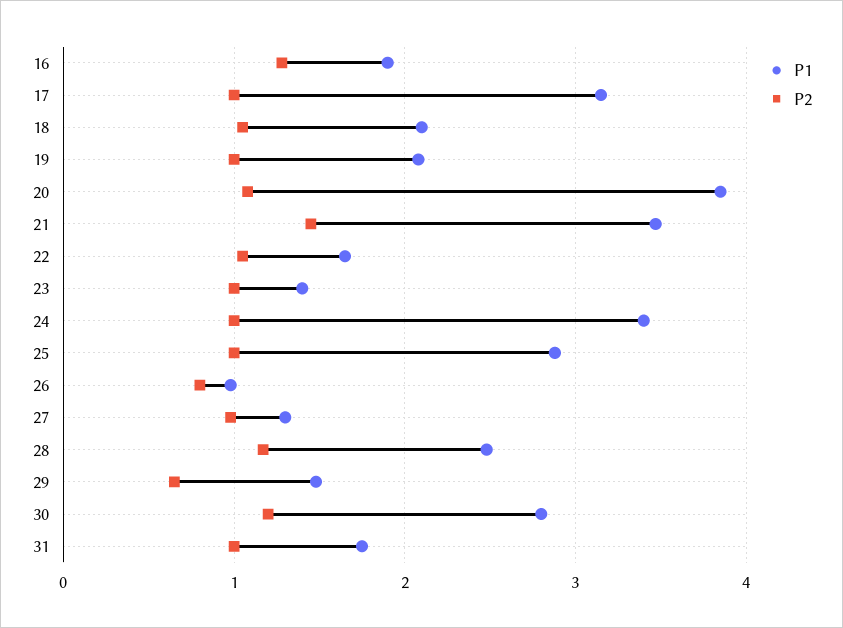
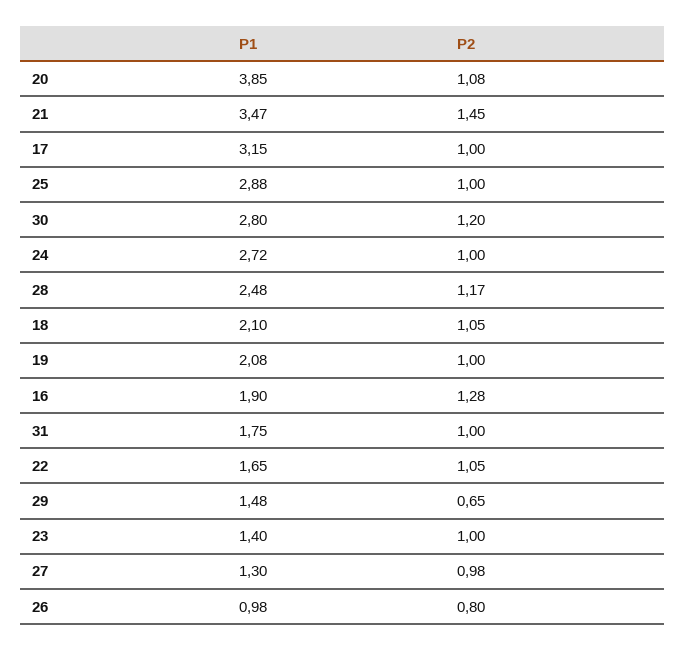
  {
    "P1": {
      "16": 1.9,
      "17": 3.15,
      "18": 2.1,
      "19": 2.08,
      "20": 3.85,
      "21": 3.47,
      "22": 1.65,
      "23": 1.4,
-     "24": 3.4,
+     "24": 2.72,
      "25": 2.88,
      "26": 0.98,
      "27": 1.3,
      "28": 2.48,
      "29": 1.48,
      "30": 2.8,
      "31": 1.75
    },
    "P2": {
      "16": 1.28,
      "17": 1,
      "18": 1.05,
      "19": 1,
      "20": 1.08,
      "21": 1.45,
      "22": 1.05,
      "23": 1,
      "24": 1,
      "25": 1,
      "26": 0.8,
      "27": 0.98,
      "28": 1.17,
      "29": 0.65,
      "30": 1.2,
      "31": 1
    }
  }

